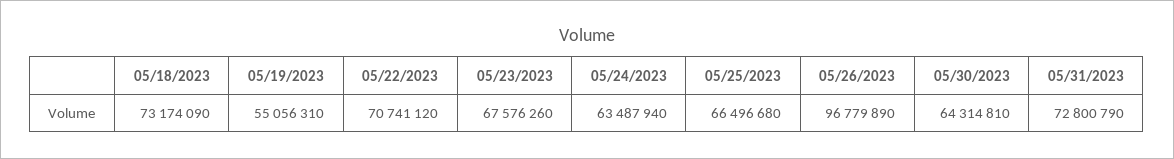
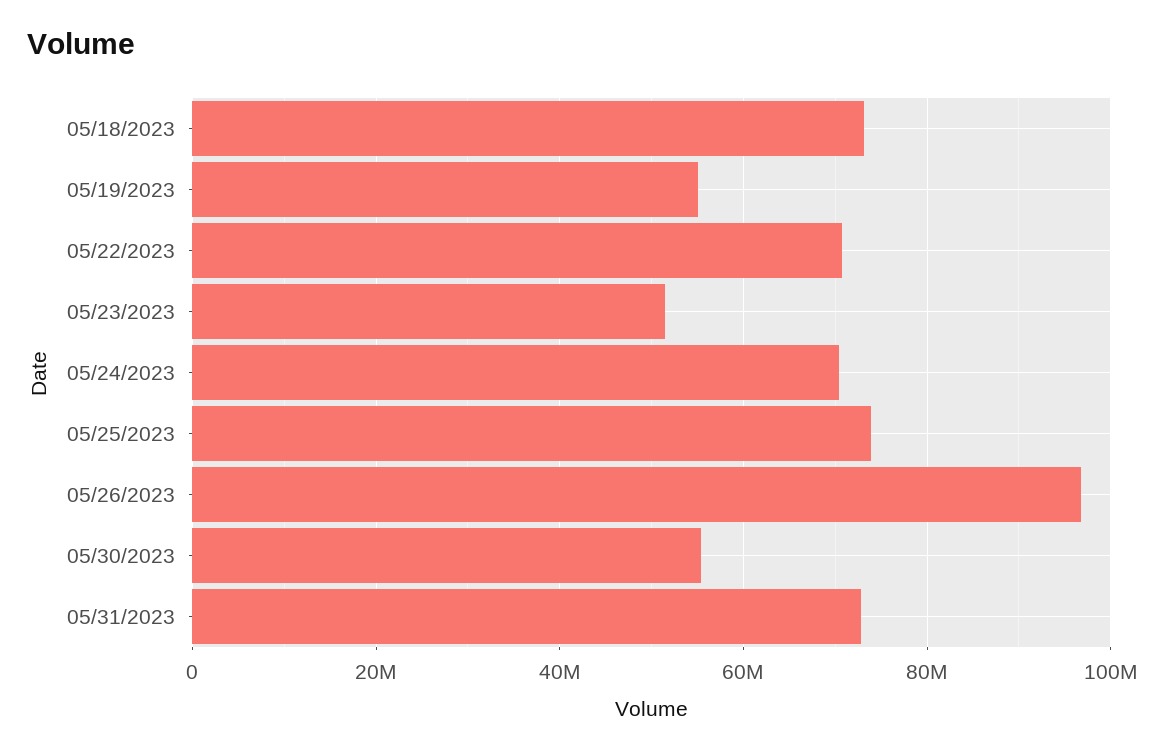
  {
    "05/18/2023": 73174090,
    "05/19/2023": 55056310,
    "05/22/2023": 70741120,
-   "05/23/2023": 67576260,
+   "05/23/2023": 52000000,
-   "05/24/2023": 63487940,
+   "05/24/2023": 70000000,
-   "05/25/2023": 66496680,
+   "05/25/2023": 74000000,
    "05/26/2023": 96779890,
-   "05/30/2023": 64314810,
+   "05/30/2023": 56000000,
    "05/31/2023": 72800790
  }

